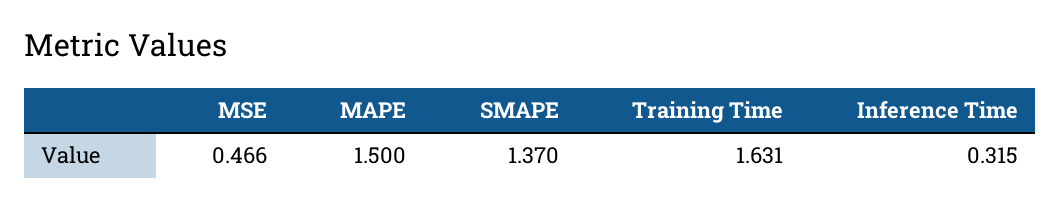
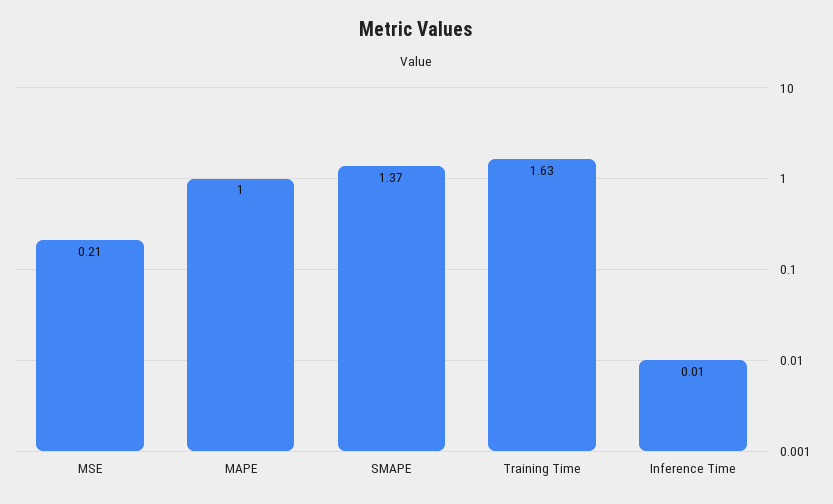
  {
-   "MSE": 0.466,
+   "MSE": 0.21,
-   "MAPE": 1.5,
+   "MAPE": 1,
    "SMAPE": 1.37,
    "Training Time": 1.631,
-   "Inference Time": 0.315
+   "Inference Time": 0.01
  }

